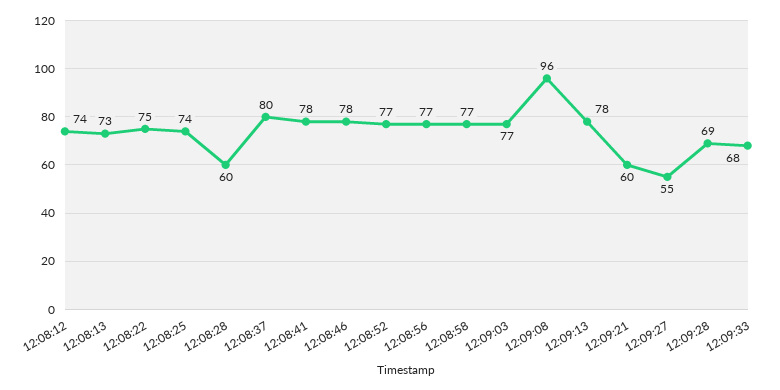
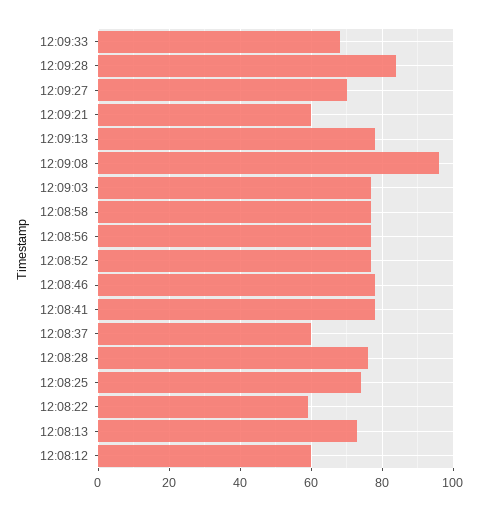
  {
-   "12:08:12": 74,
+   "12:08:12": 60,
    "12:08:13": 73,
-   "12:08:22": 75,
+   "12:08:22": 60,
    "12:08:25": 74,
-   "12:08:28": 60,
+   "12:08:28": 75,
-   "12:08:37": 80,
+   "12:08:37": 60,
    "12:08:41": 78,
    "12:08:46": 78,
    "12:08:52": 77,
    "12:08:56": 77,
    "12:08:58": 77,
    "12:09:03": 77,
    "12:09:08": 96,
    "12:09:13": 78,
    "12:09:21": 60,
-   "12:09:27": 55,
+   "12:09:27": 70,
-   "12:09:28": 69,
+   "12:09:28": 85,
    "12:09:33": 68
  }

